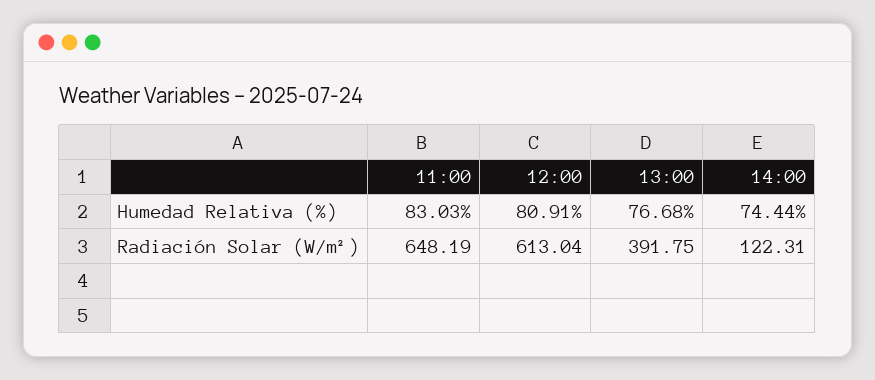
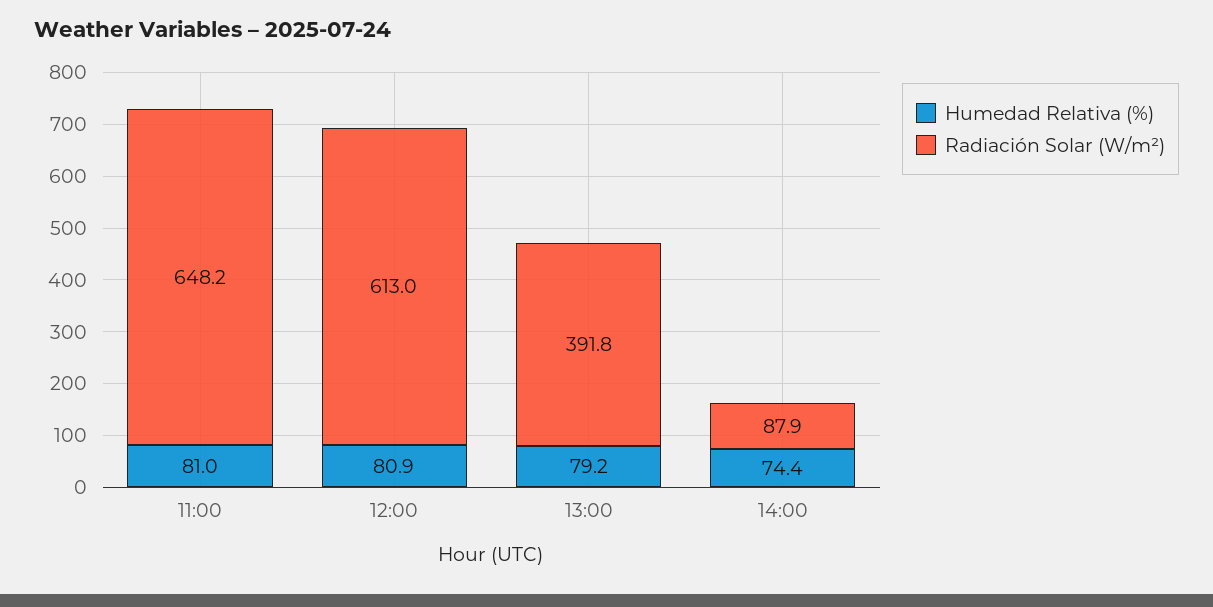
  {
    "Humedad Relativa (%)": {
-     "11:00": 83.03,
+     "11:00": 81,
      "12:00": 80.91,
-     "13:00": 76.68,
+     "13:00": 79.2,
      "14:00": 74.44
    },
    "Radiación Solar (W/m²)": {
      "11:00": 648.19,
      "12:00": 613.04,
      "13:00": 391.75,
-     "14:00": 122.31
+     "14:00": 87.9
    }
  }

